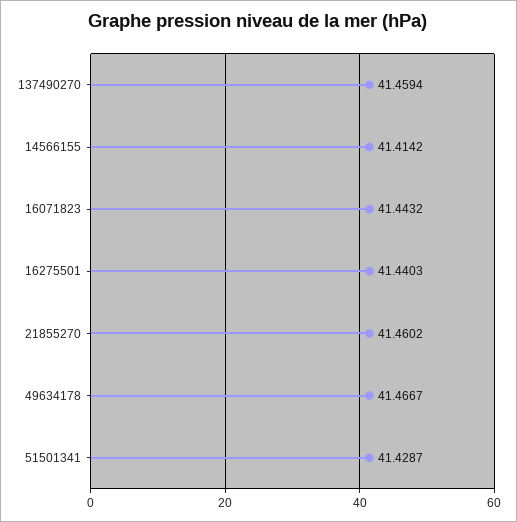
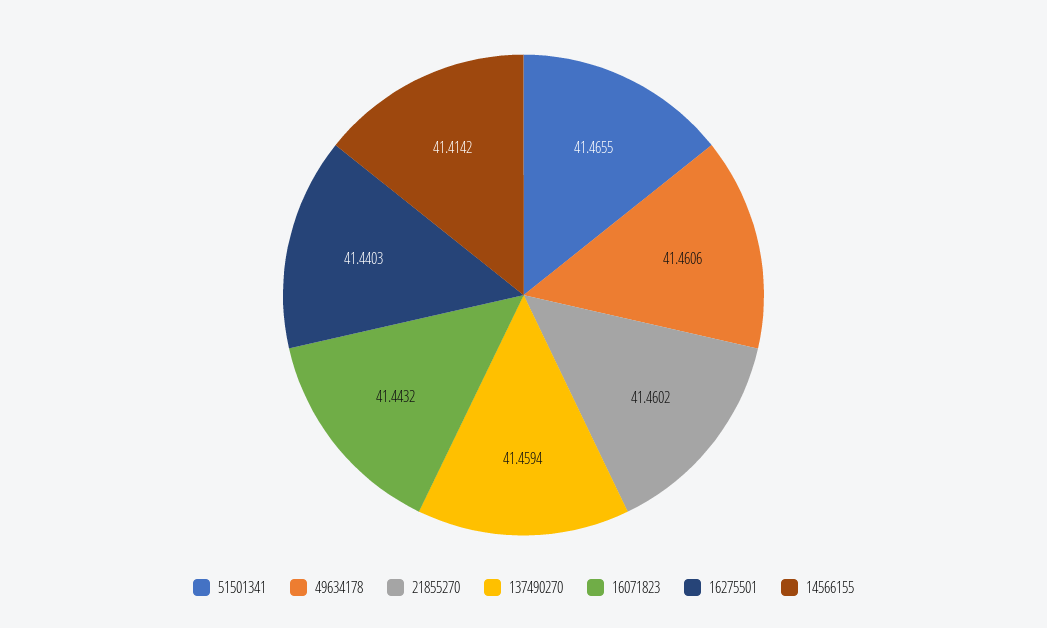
  {
    "137490270": 41.4594,
    "14566155": 41.4142,
    "16071823": 41.4432,
    "16275501": 41.4403,
    "21855270": 41.4602,
-   "49634178": 41.4667,
+   "49634178": 41.4606,
-   "51501341": 41.4287
+   "51501341": 41.4655
  }

